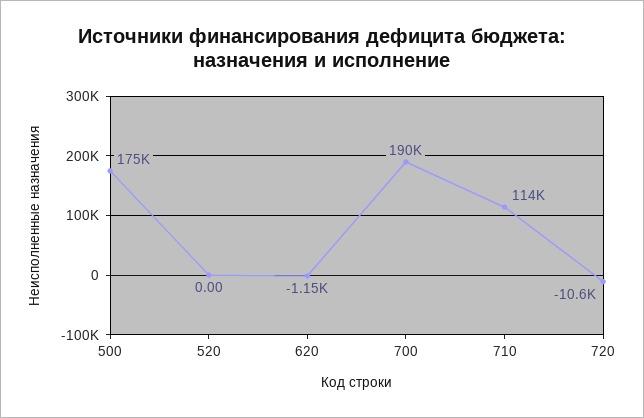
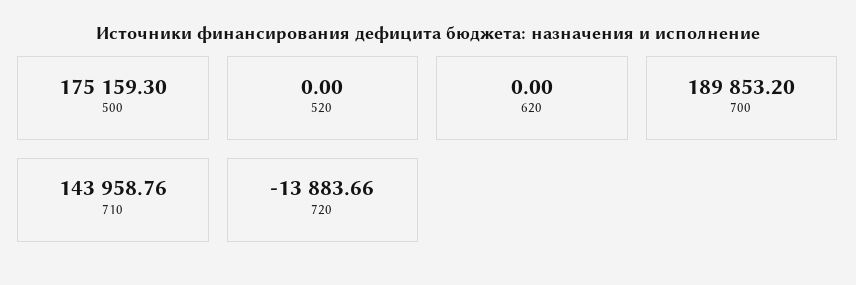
  {
    "500": 175159.3,
    "520": 0,
-   "620": -1150,
+   "620": 0,
    "700": 189853.2,
-   "710": 114000,
+   "710": 143958.76,
-   "720": -10600
+   "720": -13883.66
  }

